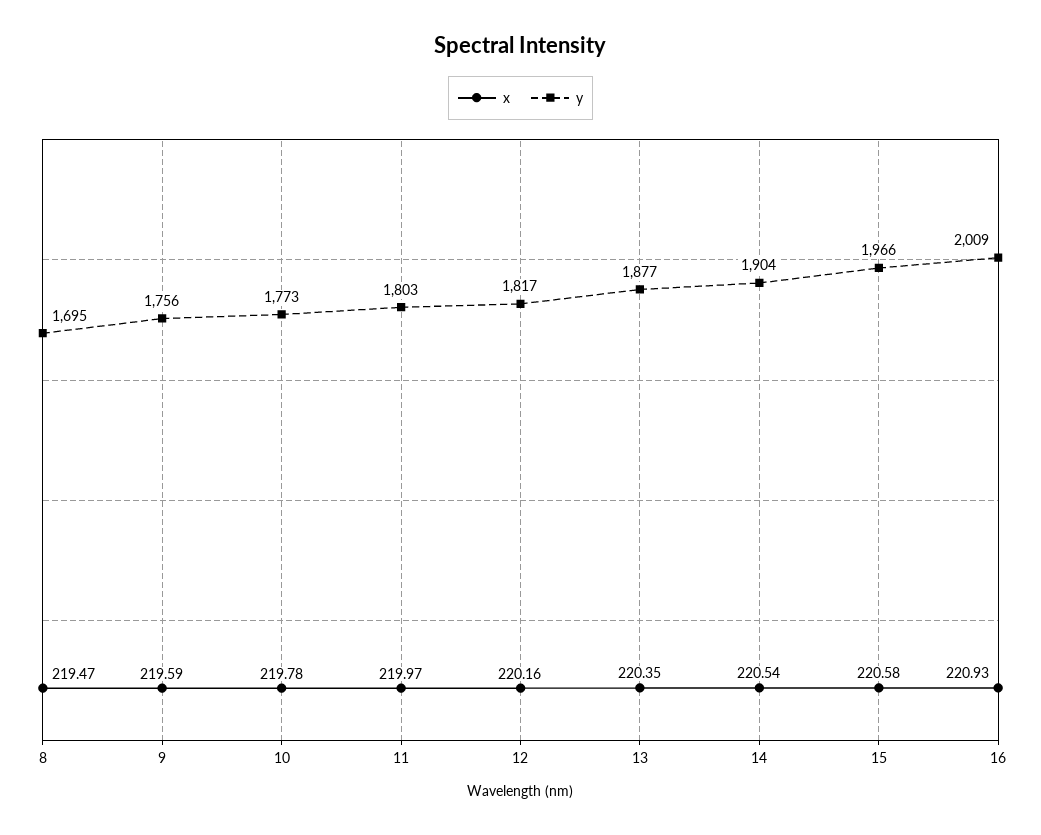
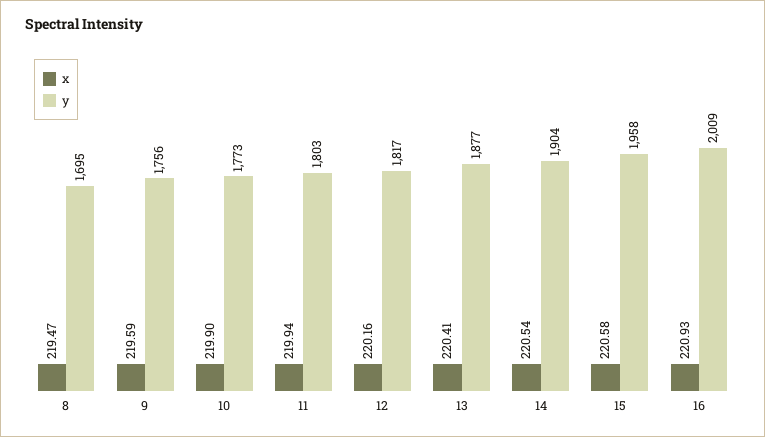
  {
    "x": {
      "8": 219.47,
      "9": 219.59,
-     "10": 219.78,
+     "10": 219.9,
-     "11": 219.97,
+     "11": 219.94,
      "12": 220.16,
-     "13": 220.35,
+     "13": 220.41,
      "14": 220.54,
      "15": 220.58,
      "16": 220.93
    },
    "y": {
      "8": 1695,
      "9": 1756,
      "10": 1773,
      "11": 1803,
      "12": 1817,
      "13": 1877,
      "14": 1904,
-     "15": 1966,
+     "15": 1958,
      "16": 2009
    }
  }

